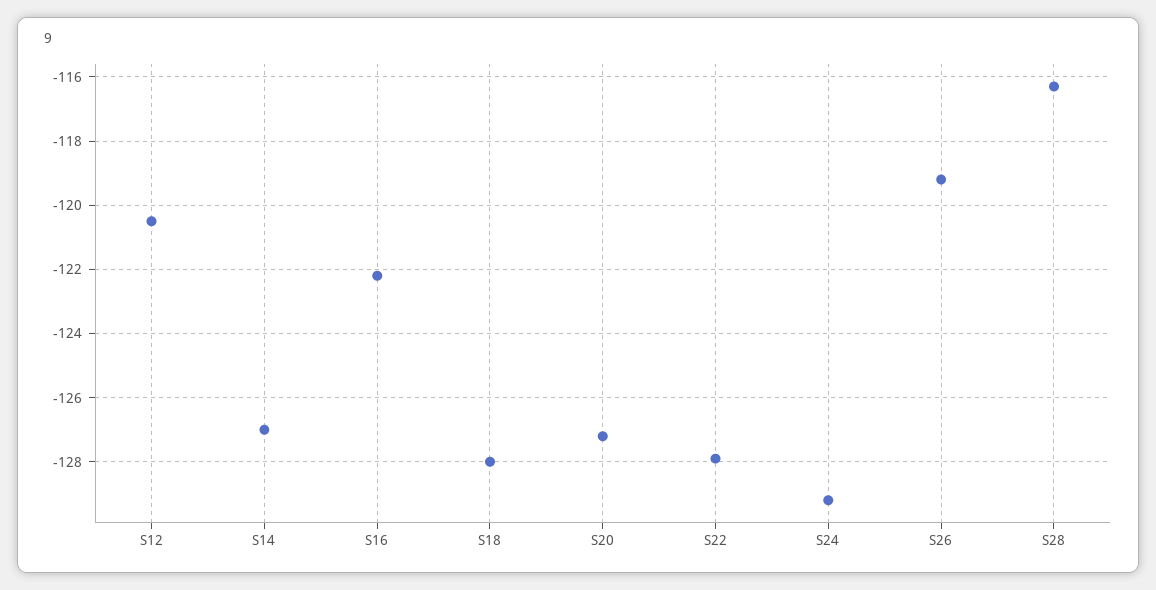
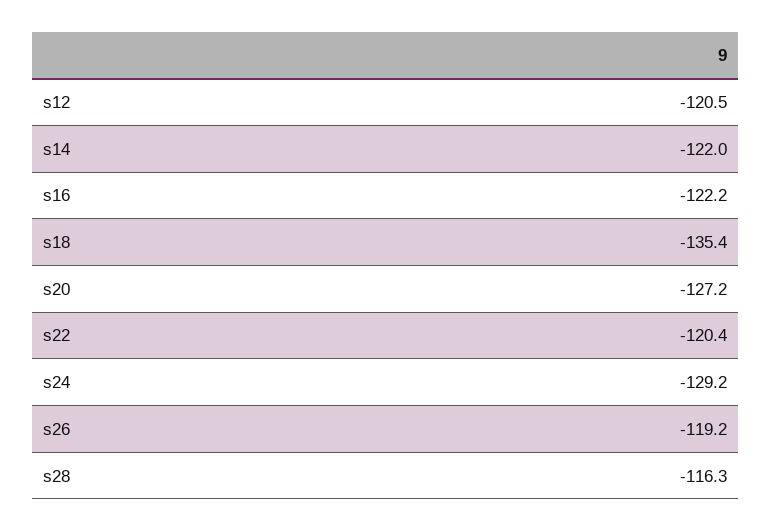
  {
    "S12": -120.5,
-   "S14": -127,
+   "S14": -122,
    "S16": -122.2,
-   "S18": -128,
+   "S18": -135.4,
    "S20": -127.2,
-   "S22": -128,
+   "S22": -120.4,
    "S24": -129.2,
    "S26": -119.2,
    "S28": -116.3
  }

